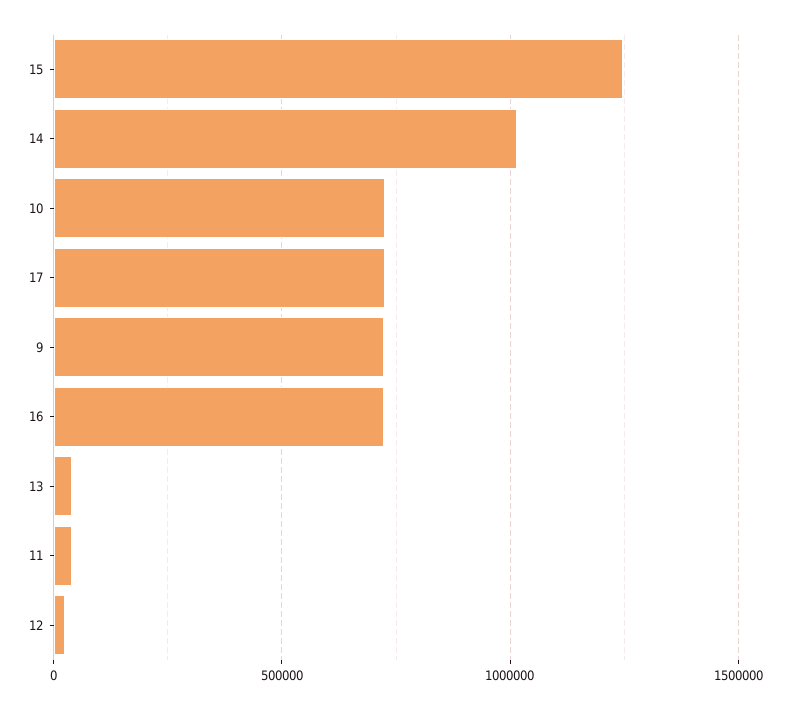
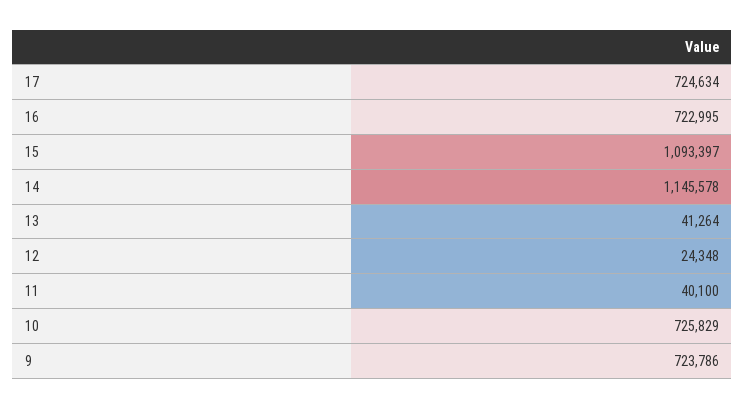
  {
-   "15": 1250000,
+   "15": 1093397,
-   "14": 1000000,
+   "14": 1145578,
    "10": 725829,
    "17": 724634,
    "9": 723786,
    "16": 722995,
    "13": 41264,
    "11": 40100,
    "12": 24348
  }

